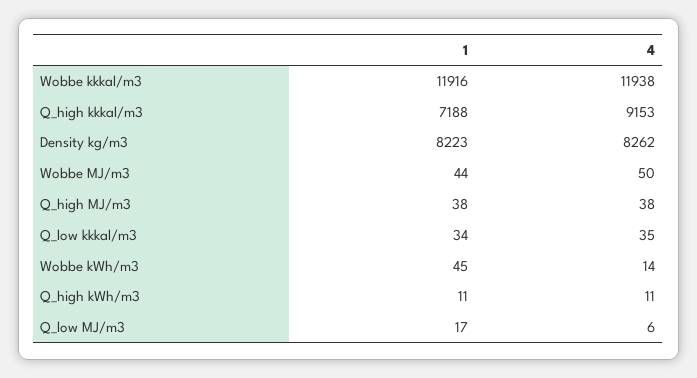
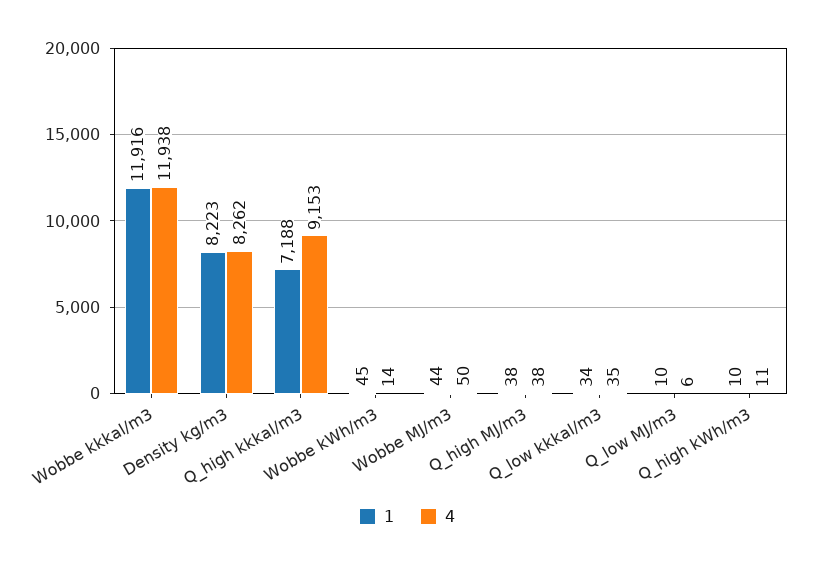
  {
    "1": {
      "Wobbe kkkal/m3": 11916,
      "Q_high kkkal/m3": 7188,
      "Density kg/m3": 8223,
      "Wobbe MJ/m3": 44,
      "Q_high MJ/m3": 38,
      "Q_low kkkal/m3": 34,
      "Wobbe kWh/m3": 45,
-     "Q_high kWh/m3": 11,
+     "Q_high kWh/m3": 10,
-     "Q_low MJ/m3": 17
+     "Q_low MJ/m3": 10
    },
    "4": {
      "Wobbe kkkal/m3": 11938,
      "Q_high kkkal/m3": 9153,
      "Density kg/m3": 8262,
      "Wobbe MJ/m3": 50,
      "Q_high MJ/m3": 38,
      "Q_low kkkal/m3": 35,
      "Wobbe kWh/m3": 14,
      "Q_high kWh/m3": 11,
      "Q_low MJ/m3": 6
    }
  }

